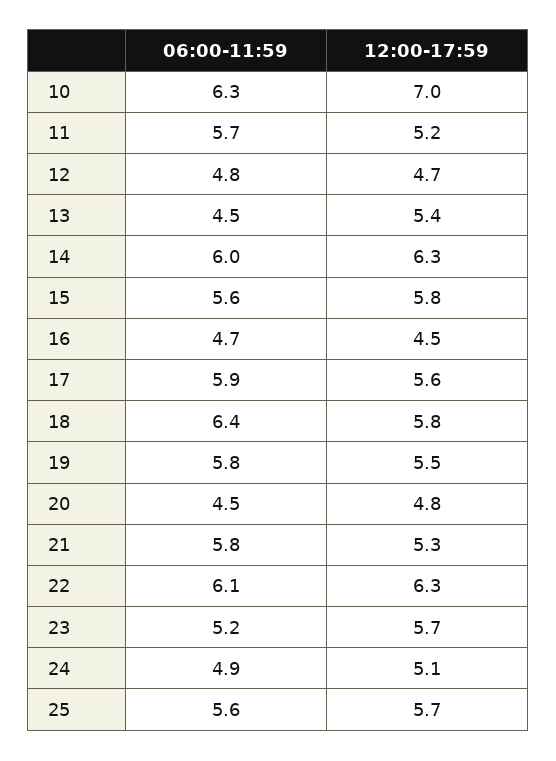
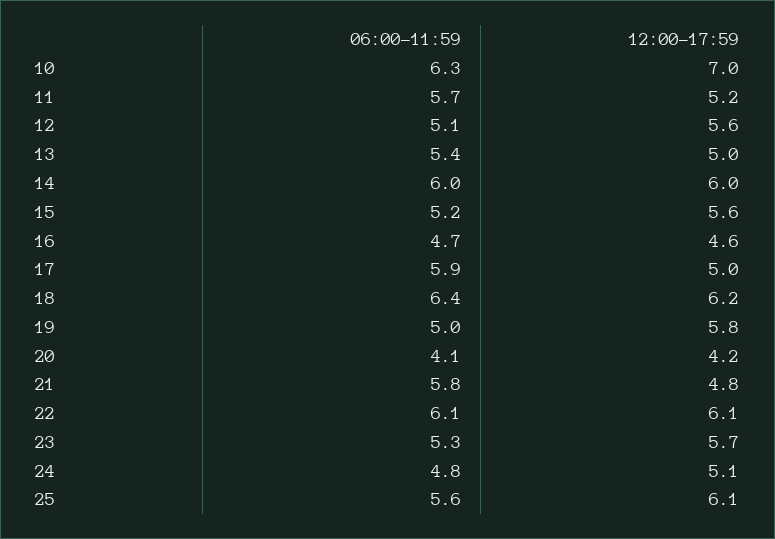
  {
    "06:00-11:59": {
      "10": 6.3,
      "11": 5.7,
-     "12": 4.8,
+     "12": 5.1,
-     "13": 4.5,
+     "13": 5.4,
      "14": 6,
-     "15": 5.6,
+     "15": 5.2,
      "16": 4.7,
      "17": 5.9,
      "18": 6.4,
-     "19": 5.8,
+     "19": 5,
-     "20": 4.5,
+     "20": 4.1,
      "21": 5.8,
      "22": 6.1,
-     "23": 5.2,
+     "23": 5.3,
-     "24": 4.9,
+     "24": 4.8,
      "25": 5.6
    },
    "12:00-17:59": {
      "10": 7,
      "11": 5.2,
-     "12": 4.7,
+     "12": 5.6,
-     "13": 5.4,
+     "13": 5,
-     "14": 6.3,
+     "14": 6,
-     "15": 5.8,
+     "15": 5.6,
-     "16": 4.5,
+     "16": 4.6,
-     "17": 5.6,
+     "17": 5,
-     "18": 5.8,
+     "18": 6.2,
-     "19": 5.5,
+     "19": 5.8,
-     "20": 4.8,
+     "20": 4.2,
-     "21": 5.3,
+     "21": 4.8,
-     "22": 6.3,
+     "22": 6.1,
      "23": 5.7,
      "24": 5.1,
-     "25": 5.7
+     "25": 6.1
    }
  }

